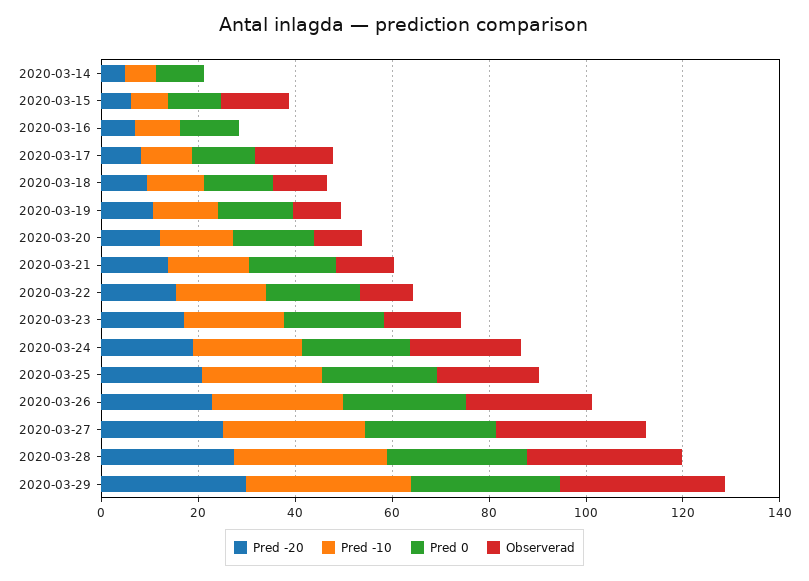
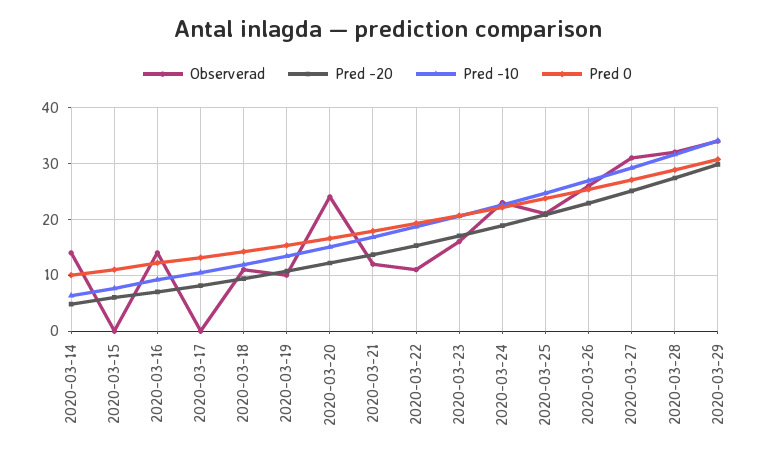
  {
    "Pred -20": {
      "2020-03-14": 4,
      "2020-03-15": 6,
      "2020-03-16": 8,
      "2020-03-17": 8,
      "2020-03-18": 10,
      "2020-03-19": 10,
      "2020-03-20": 12,
      "2020-03-21": 14,
      "2020-03-22": 16,
      "2020-03-23": 18,
      "2020-03-24": 18,
      "2020-03-25": 20,
      "2020-03-26": 22,
      "2020-03-27": 26,
      "2020-03-28": 28,
      "2020-03-29": 30
    },
    "Pred -10": {
      "2020-03-14": 6,
      "2020-03-15": 8,
      "2020-03-16": 10,
      "2020-03-17": 10,
      "2020-03-18": 12,
      "2020-03-19": 14,
      "2020-03-20": 16,
      "2020-03-21": 16,
      "2020-03-22": 18,
      "2020-03-23": 20,
      "2020-03-24": 22,
      "2020-03-25": 24,
      "2020-03-26": 26,
      "2020-03-27": 30,
      "2020-03-28": 32,
      "2020-03-29": 34
    },
    "Pred 0": {
      "2020-03-14": 10,
      "2020-03-15": 12,
      "2020-03-16": 12,
      "2020-03-17": 14,
      "2020-03-18": 14,
      "2020-03-19": 16,
      "2020-03-20": 16,
      "2020-03-21": 18,
      "2020-03-22": 20,
      "2020-03-23": 20,
      "2020-03-24": 22,
      "2020-03-25": 24,
      "2020-03-26": 26,
      "2020-03-27": 28,
      "2020-03-28": 28,
      "2020-03-29": 30
    },
    "Observerad": {
-     "2020-03-14": 0,
+     "2020-03-14": 14,
-     "2020-03-15": 15,
+     "2020-03-15": 0,
-     "2020-03-16": 0,
+     "2020-03-16": 14,
-     "2020-03-17": 15,
+     "2020-03-17": 0,
      "2020-03-18": 12,
      "2020-03-19": 10,
-     "2020-03-20": 10,
+     "2020-03-20": 24,
      "2020-03-21": 12,
      "2020-03-22": 12,
      "2020-03-23": 16,
      "2020-03-24": 24,
      "2020-03-25": 22,
      "2020-03-26": 26,
      "2020-03-27": 32,
      "2020-03-28": 32,
      "2020-03-29": 34
    }
  }

